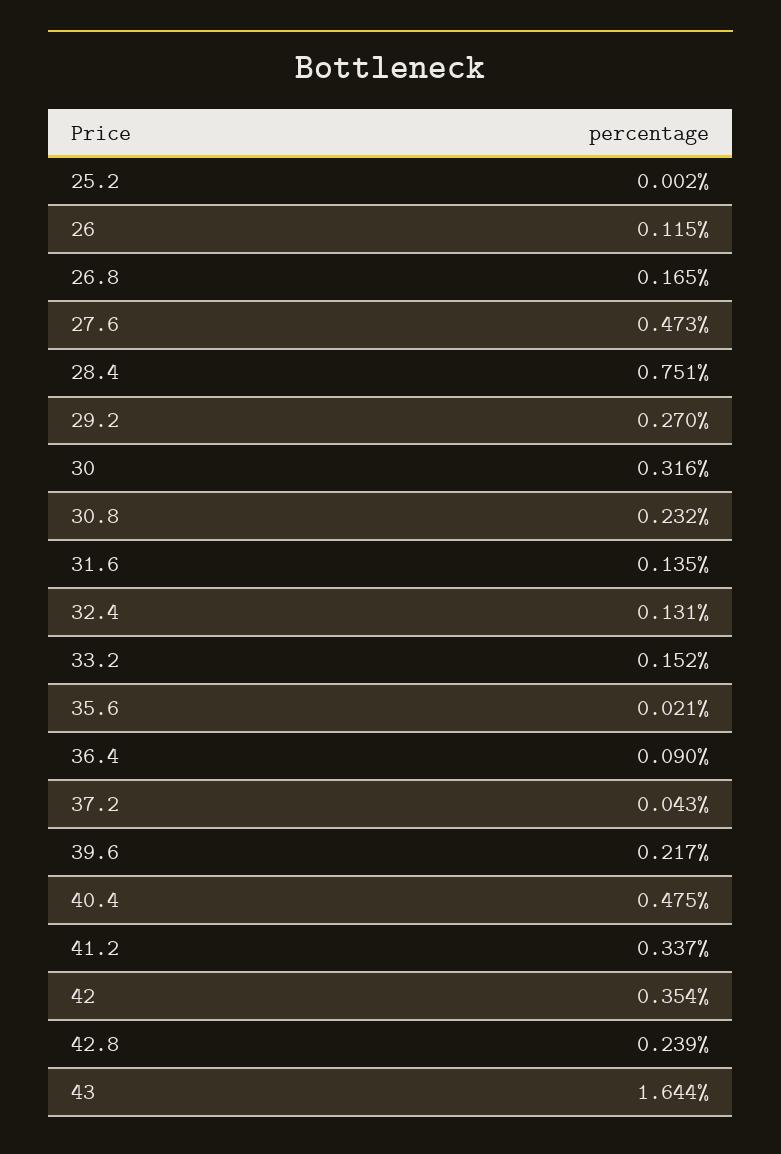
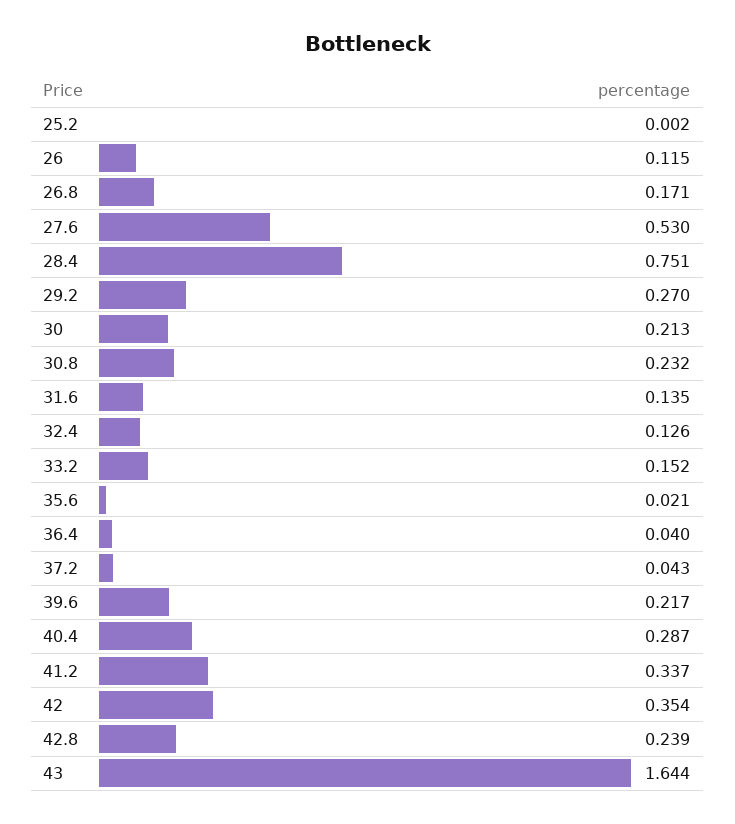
  {
    "25.2": 0.002,
    "26": 0.115,
-   "26.8": 0.165,
+   "26.8": 0.171,
-   "27.6": 0.473,
+   "27.6": 0.53,
    "28.4": 0.751,
    "29.2": 0.27,
-   "30": 0.316,
+   "30": 0.213,
    "30.8": 0.232,
    "31.6": 0.135,
-   "32.4": 0.131,
+   "32.4": 0.126,
    "33.2": 0.152,
    "35.6": 0.021,
-   "36.4": 0.09,
+   "36.4": 0.04,
    "37.2": 0.043,
    "39.6": 0.217,
-   "40.4": 0.475,
+   "40.4": 0.287,
    "41.2": 0.337,
    "42": 0.354,
    "42.8": 0.239,
    "43": 1.644
  }

